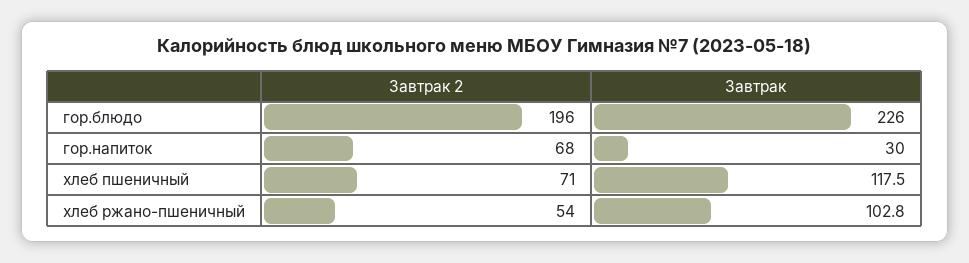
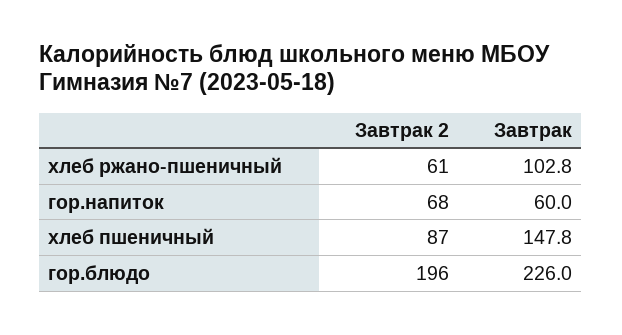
  {
    "Завтрак 2": {
      "гор.блюдо": 196,
      "гор.напиток": 68,
-     "хлеб пшеничный": 71,
+     "хлеб пшеничный": 87,
-     "хлеб ржано-пшеничный": 54
+     "хлеб ржано-пшеничный": 61
    },
    "Завтрак": {
      "гор.блюдо": 226,
-     "гор.напиток": 30,
+     "гор.напиток": 60,
-     "хлеб пшеничный": 117.5,
+     "хлеб пшеничный": 147.8,
      "хлеб ржано-пшеничный": 102.8
    }
  }

